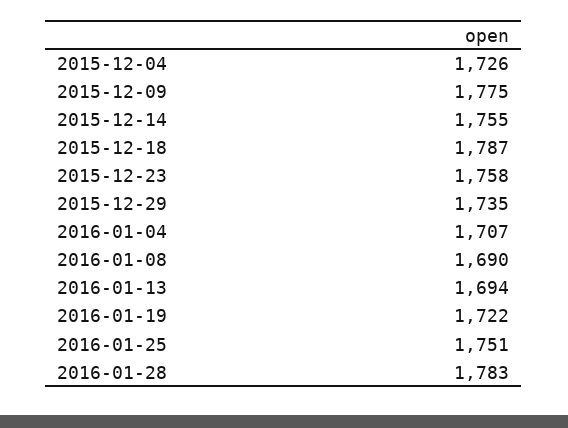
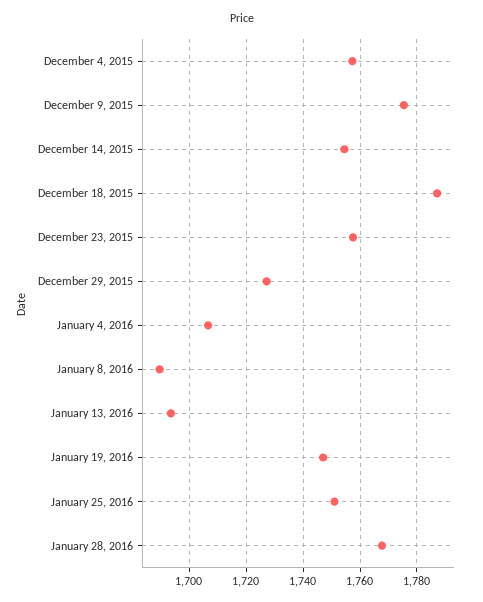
  {
-   "2015-12-04": 1726,
+   "2015-12-04": 1757.5,
    "2015-12-09": 1775,
    "2015-12-14": 1755,
    "2015-12-18": 1787,
    "2015-12-23": 1758,
-   "2015-12-29": 1735,
+   "2015-12-29": 1727.5,
    "2016-01-04": 1707,
    "2016-01-08": 1690,
    "2016-01-13": 1694,
-   "2016-01-19": 1722,
+   "2016-01-19": 1747.5,
    "2016-01-25": 1751,
-   "2016-01-28": 1783
+   "2016-01-28": 1767.5
  }

